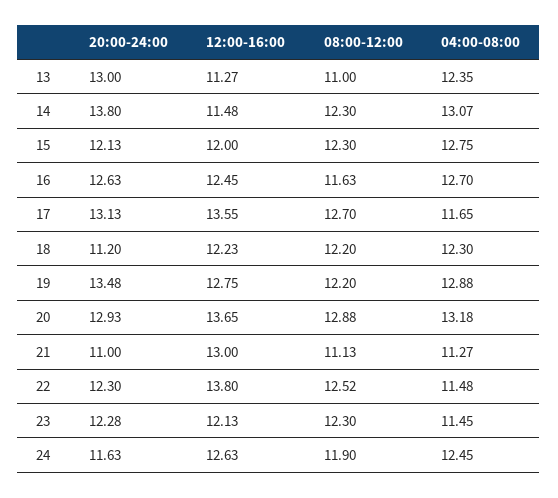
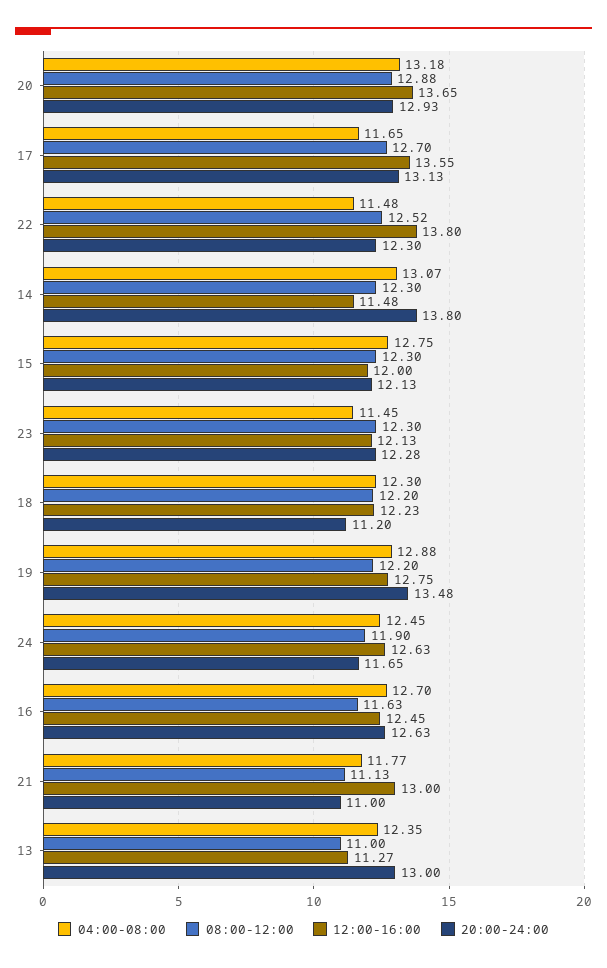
  {
    "20:00-24:00": {
      "13": 13,
      "14": 13.8,
      "15": 12.13,
      "16": 12.63,
      "17": 13.13,
      "18": 11.2,
      "19": 13.48,
      "20": 12.93,
      "21": 11,
      "22": 12.3,
      "23": 12.28,
-     "24": 11.63
+     "24": 11.65
    },
    "12:00-16:00": {
      "13": 11.27,
      "14": 11.48,
      "15": 12,
      "16": 12.45,
      "17": 13.55,
      "18": 12.23,
      "19": 12.75,
      "20": 13.65,
      "21": 13,
      "22": 13.8,
      "23": 12.13,
      "24": 12.63
    },
    "08:00-12:00": {
      "13": 11,
      "14": 12.3,
      "15": 12.3,
      "16": 11.63,
      "17": 12.7,
      "18": 12.2,
      "19": 12.2,
      "20": 12.88,
      "21": 11.13,
      "22": 12.52,
      "23": 12.3,
      "24": 11.9
    },
    "04:00-08:00": {
      "13": 12.35,
      "14": 13.07,
      "15": 12.75,
      "16": 12.7,
      "17": 11.65,
      "18": 12.3,
      "19": 12.88,
      "20": 13.18,
-     "21": 11.27,
+     "21": 11.77,
      "22": 11.48,
      "23": 11.45,
      "24": 12.45
    }
  }

